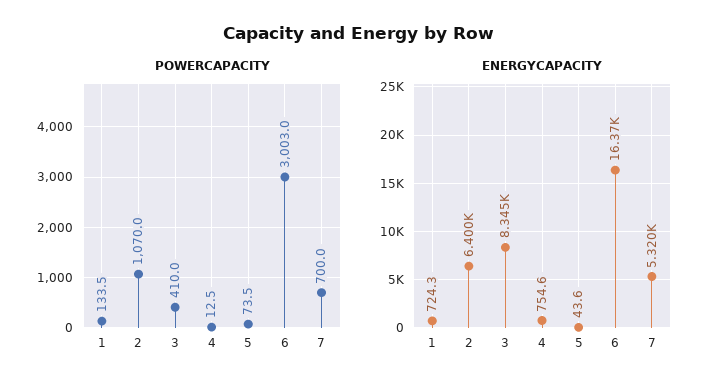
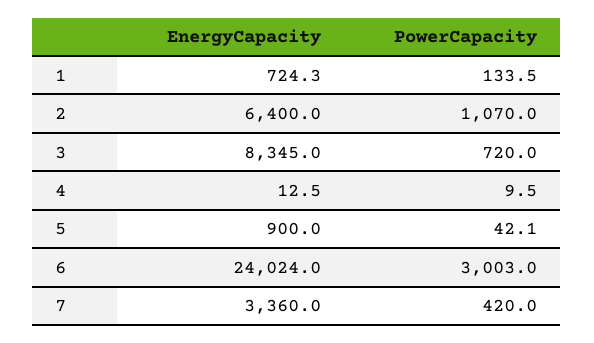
  {
    "POWERCAPACITY": {
      "1": 133.5,
      "2": 1070,
-     "3": 410,
+     "3": 720,
-     "4": 12.5,
+     "4": 9.5,
-     "5": 73.5,
+     "5": 42.1,
      "6": 3003,
-     "7": 700
+     "7": 420
    },
    "ENERGYCAPACITY": {
      "1": 724.3,
      "2": 6400,
      "3": 8345,
-     "4": 754.6,
+     "4": 12.5,
-     "5": 43.6,
+     "5": 900,
-     "6": 16370,
+     "6": 24024,
-     "7": 5320
+     "7": 3360
    }
  }

